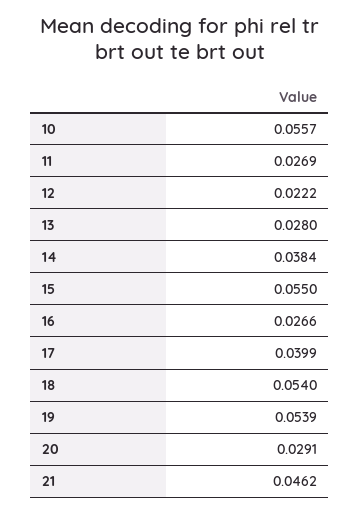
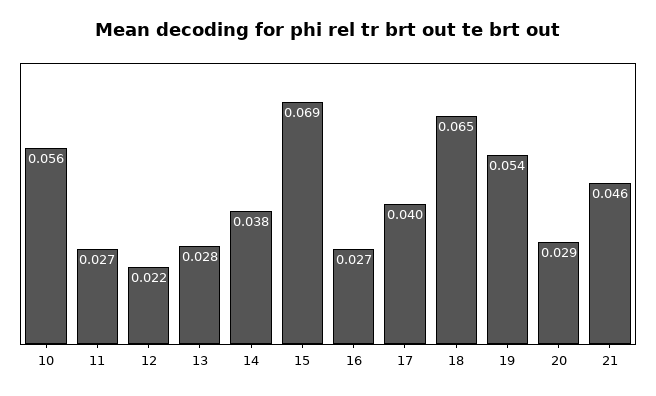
  {
    "10": 0.0557,
    "11": 0.0269,
    "12": 0.0222,
    "13": 0.028,
    "14": 0.0384,
-   "15": 0.055,
+   "15": 0.069,
    "16": 0.0266,
    "17": 0.0399,
-   "18": 0.054,
+   "18": 0.065,
    "19": 0.0539,
    "20": 0.0291,
    "21": 0.0462
  }

